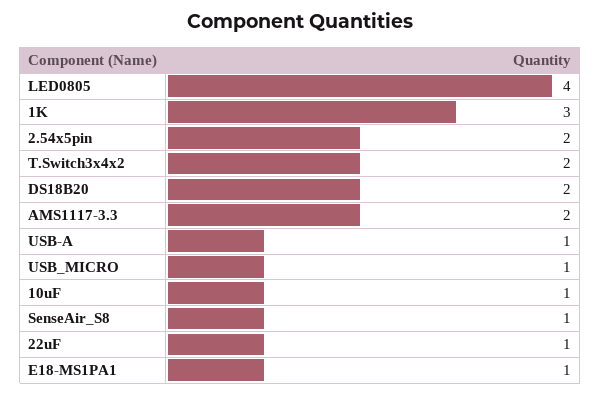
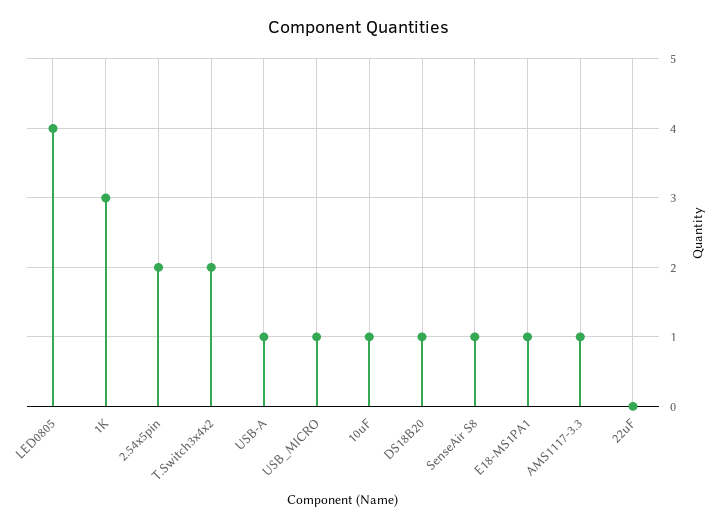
  {
    "LED0805": 4,
    "1K": 3,
    "2.54x5pin": 2,
    "T.Switch3x4x2": 2,
-   "DS18B20": 2,
+   "DS18B20": 1,
-   "AMS1117-3.3": 2,
+   "AMS1117-3.3": 1,
    "USB-A": 1,
    "USB_MICRO": 1,
    "10uF": 1,
    "SenseAir_S8": 1,
-   "22uF": 1,
+   "22uF": 0,
    "E18-MS1PA1": 1
  }

